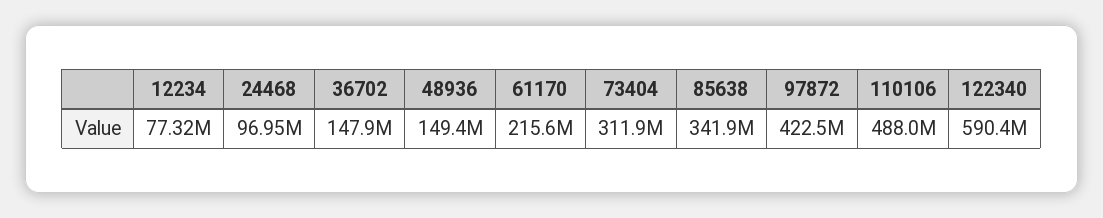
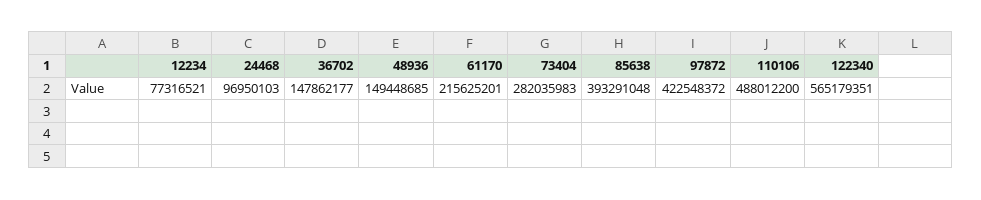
  {
    "12234": 77316521,
    "24468": 96950103,
    "36702": 147862177,
    "48936": 149448685,
    "61170": 215625201,
-   "73404": 311900000,
+   "73404": 282035983,
-   "85638": 341900000,
+   "85638": 393291048,
    "97872": 422548372,
    "110106": 488012200,
-   "122340": 590400000
+   "122340": 565179351
  }

